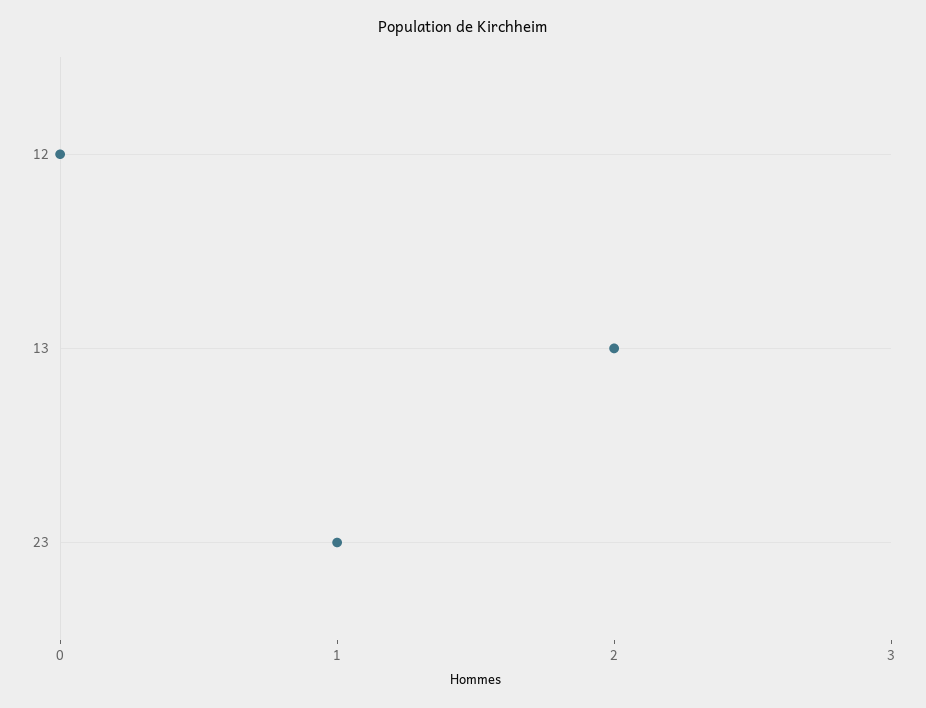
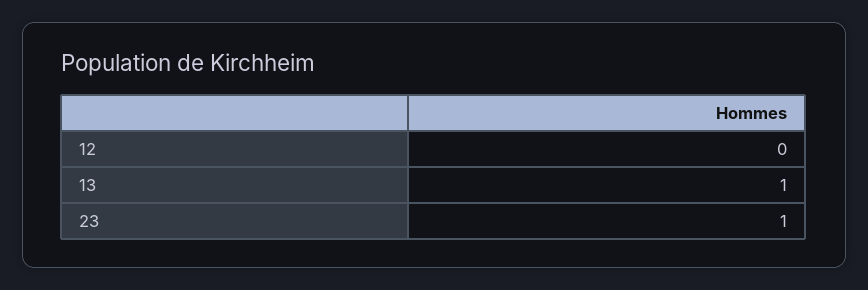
  {
    "12": 0,
-   "13": 2,
+   "13": 1,
    "23": 1
  }

